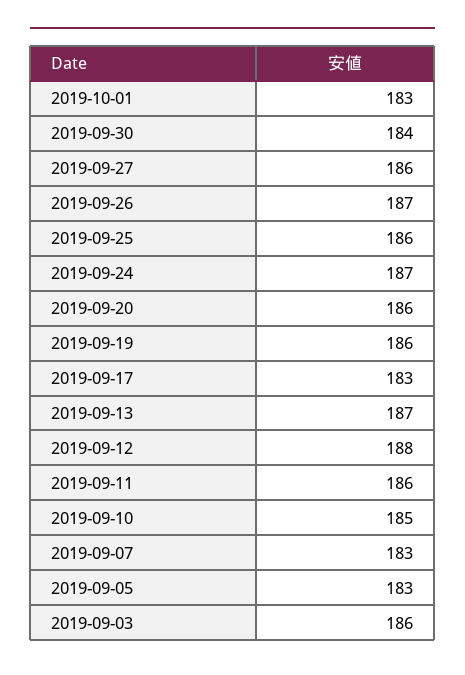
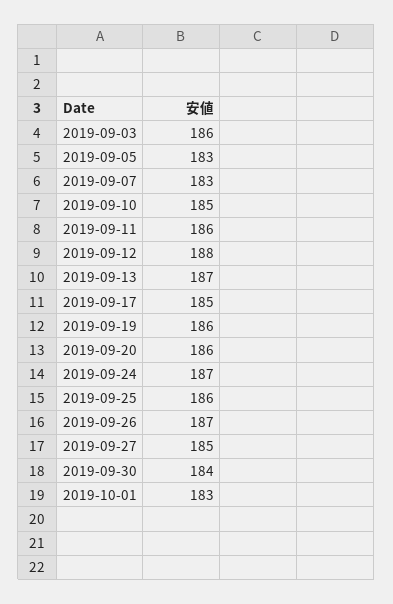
  {
    "2019-10-01": 183,
    "2019-09-30": 184,
-   "2019-09-27": 186,
+   "2019-09-27": 185,
    "2019-09-26": 187,
    "2019-09-25": 186,
    "2019-09-24": 187,
    "2019-09-20": 186,
    "2019-09-19": 186,
-   "2019-09-17": 183,
+   "2019-09-17": 185,
    "2019-09-13": 187,
    "2019-09-12": 188,
    "2019-09-11": 186,
    "2019-09-10": 185,
    "2019-09-07": 183,
    "2019-09-05": 183,
    "2019-09-03": 186
  }

